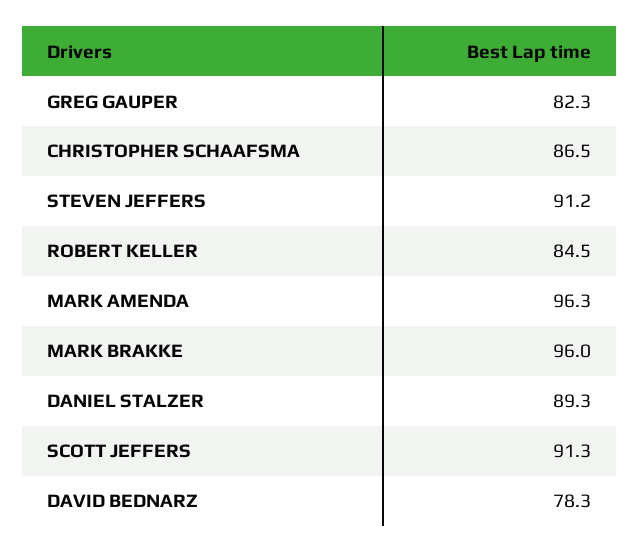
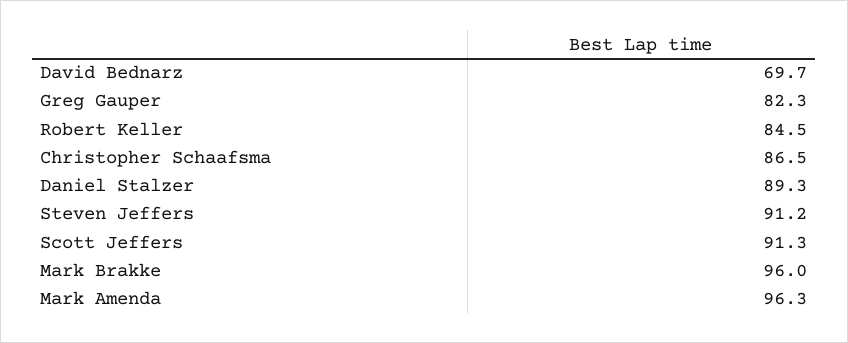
  {
    "GREG GAUPER": 82.3,
    "CHRISTOPHER SCHAAFSMA": 86.5,
    "STEVEN JEFFERS": 91.2,
    "ROBERT KELLER": 84.5,
    "MARK AMENDA": 96.3,
    "MARK BRAKKE": 96,
    "DANIEL STALZER": 89.3,
    "SCOTT JEFFERS": 91.3,
-   "DAVID BEDNARZ": 78.3
+   "DAVID BEDNARZ": 69.7
  }

